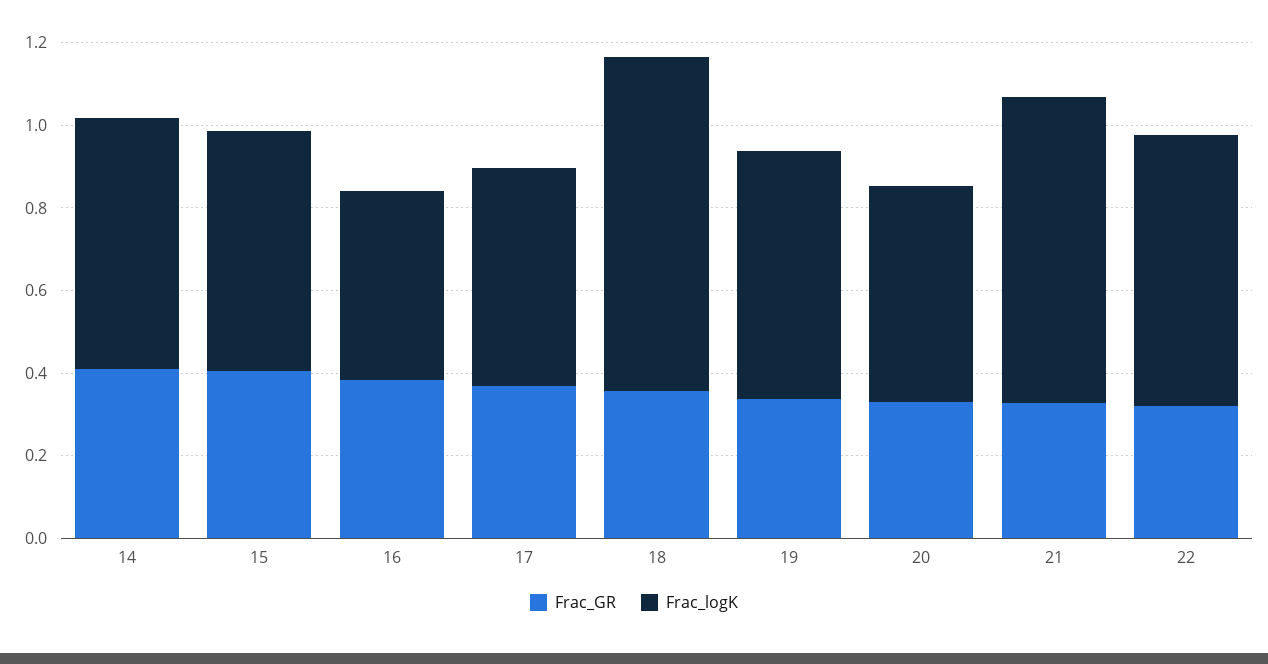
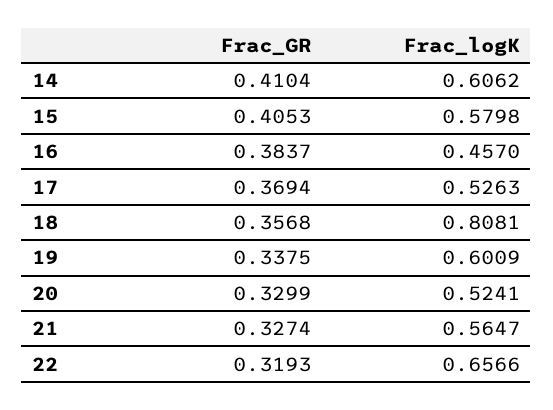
  {
    "Frac_GR": {
      "14": 0.4104,
      "15": 0.4053,
      "16": 0.3837,
      "17": 0.3694,
      "18": 0.3568,
      "19": 0.3375,
      "20": 0.3299,
      "21": 0.3274,
      "22": 0.3193
    },
    "Frac_logK": {
      "14": 0.6062,
      "15": 0.5798,
      "16": 0.457,
      "17": 0.5263,
      "18": 0.8081,
      "19": 0.6009,
      "20": 0.5241,
-     "21": 0.75,
+     "21": 0.5647,
      "22": 0.6566
    }
  }

